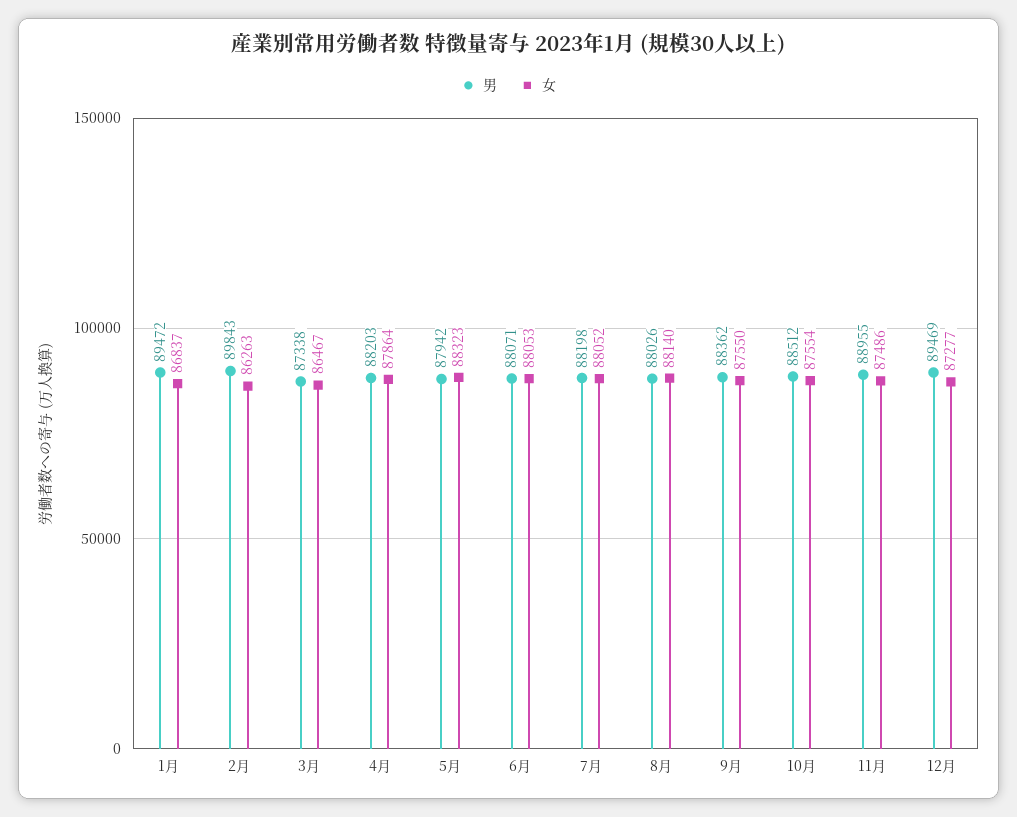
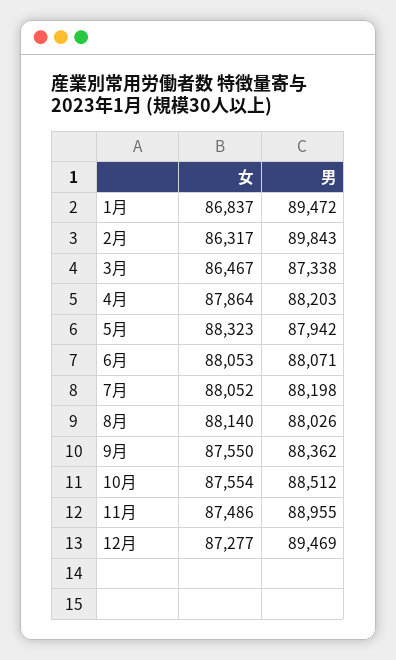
  {
    "男": {
      "1月": 89472,
      "2月": 89843,
      "3月": 87338,
      "4月": 88203,
      "5月": 87942,
      "6月": 88071,
      "7月": 88198,
      "8月": 88026,
      "9月": 88362,
      "10月": 88512,
      "11月": 88955,
      "12月": 89469
    },
    "女": {
      "1月": 86837,
-     "2月": 86263,
+     "2月": 86317,
      "3月": 86467,
      "4月": 87864,
      "5月": 88323,
      "6月": 88053,
      "7月": 88052,
      "8月": 88140,
      "9月": 87550,
      "10月": 87554,
      "11月": 87486,
      "12月": 87277
    }
  }

